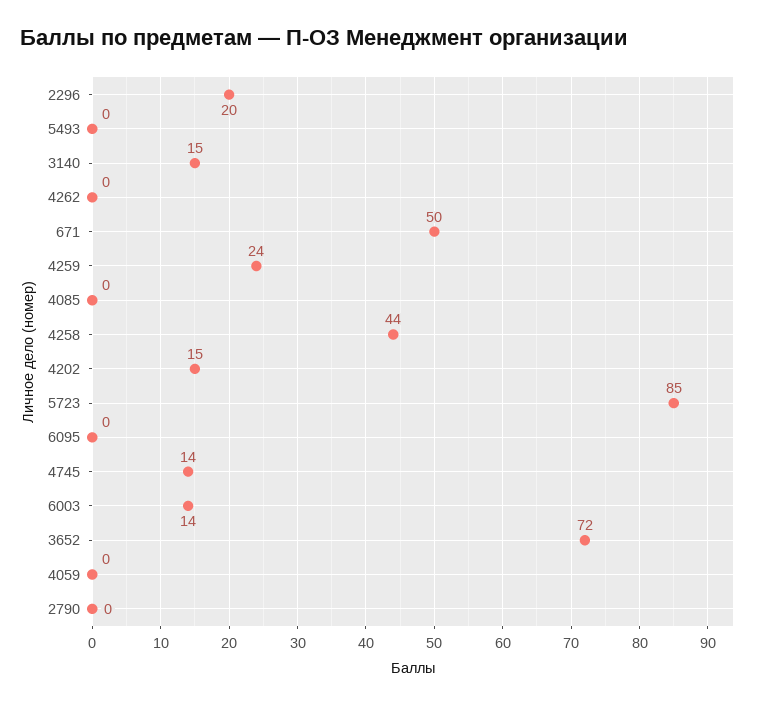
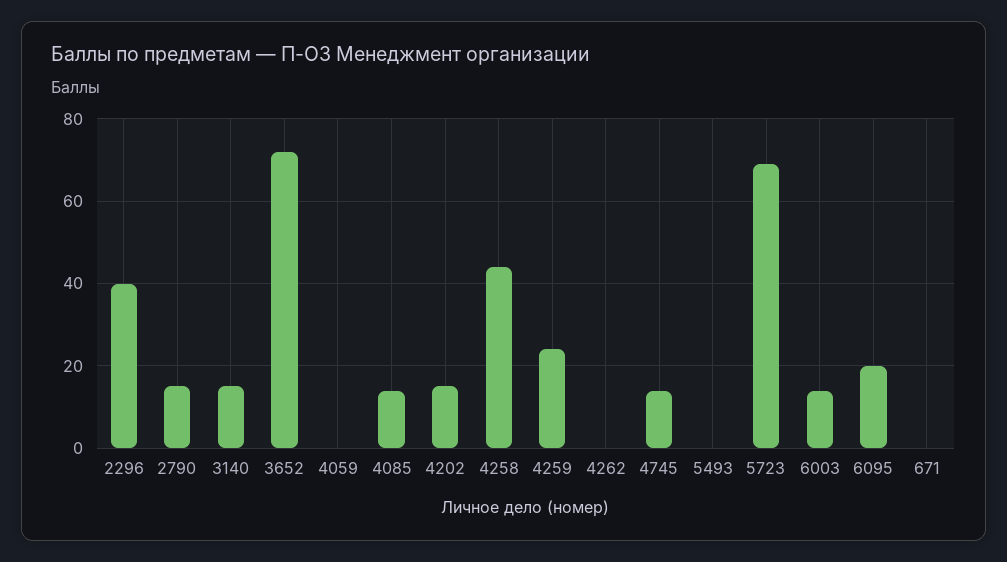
  {
-   "2296": 20,
+   "2296": 40,
    "5493": 0,
    "3140": 15,
    "4262": 0,
-   "671": 50,
+   "671": 0,
    "4259": 24,
-   "4085": 0,
+   "4085": 15,
    "4258": 44,
    "4202": 15,
-   "5723": 85,
+   "5723": 70,
-   "6095": 0,
+   "6095": 20,
    "4745": 14,
    "6003": 14,
    "3652": 72,
    "4059": 0,
-   "2790": 0
+   "2790": 15
  }

